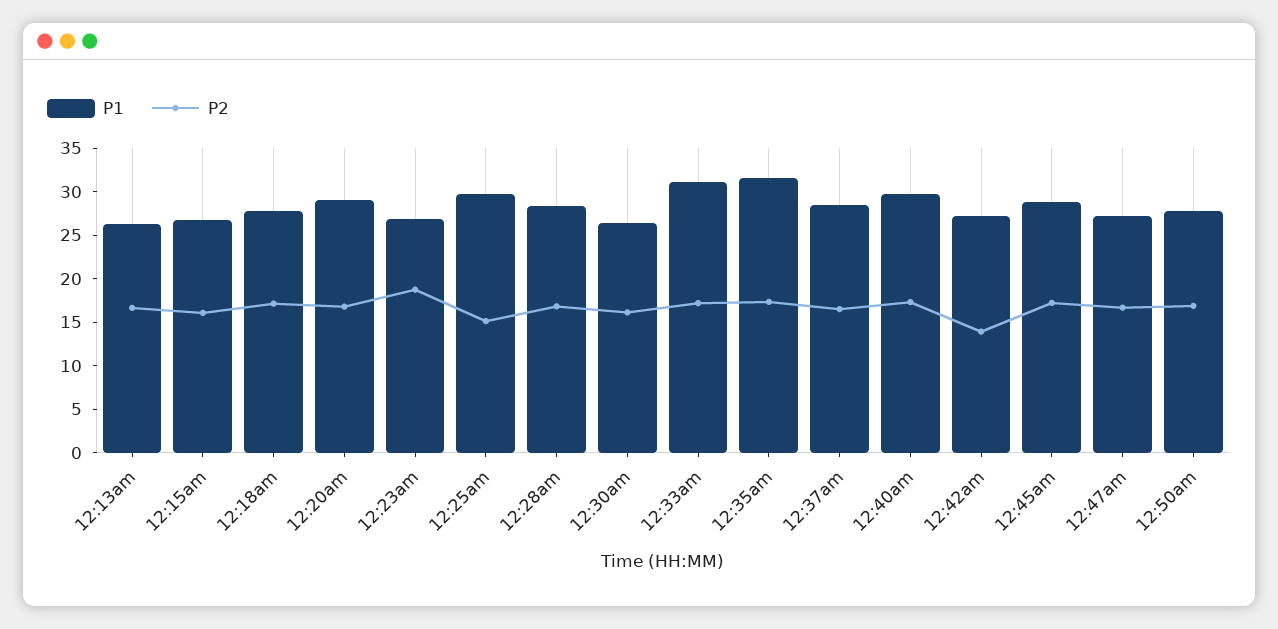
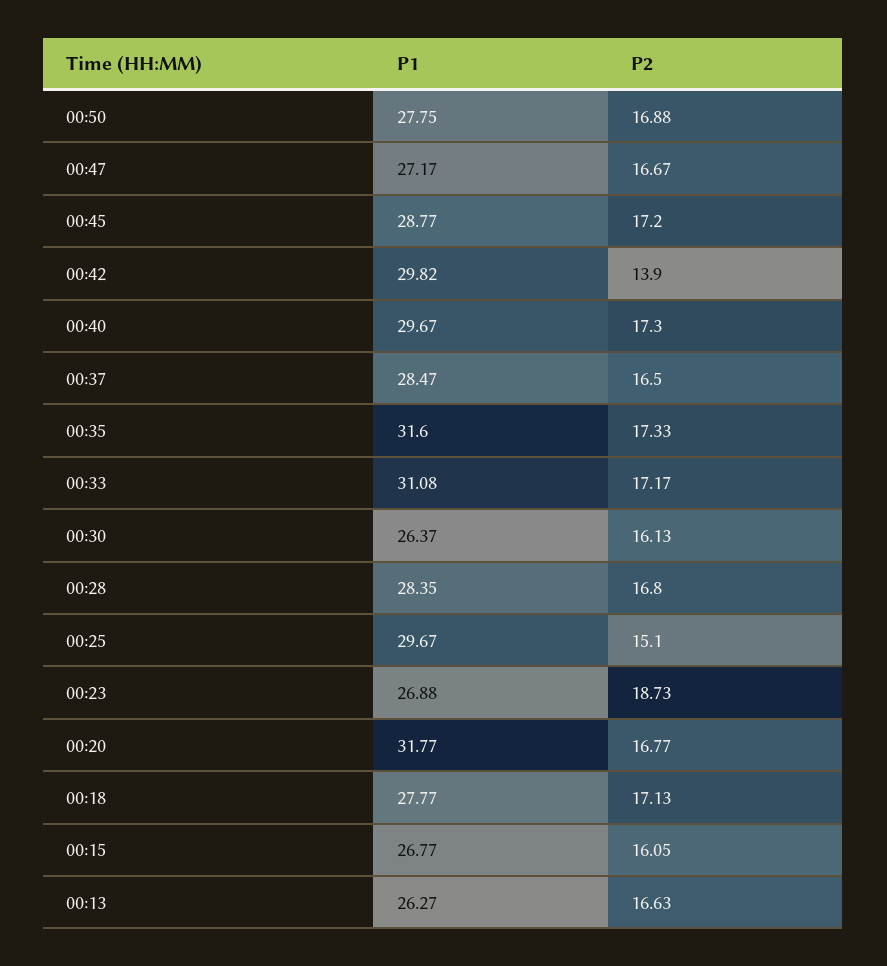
  {
    "P1": {
      "12:13am": 26.27,
      "12:15am": 26.77,
      "12:18am": 27.77,
-     "12:20am": 29,
+     "12:20am": 31.77,
      "12:23am": 26.88,
      "12:25am": 29.67,
      "12:28am": 28.35,
      "12:30am": 26.37,
      "12:33am": 31.08,
      "12:35am": 31.6,
      "12:37am": 28.47,
      "12:40am": 29.67,
-     "12:42am": 27,
+     "12:42am": 29.82,
      "12:45am": 28.77,
      "12:47am": 27.17,
      "12:50am": 27.75
    },
    "P2": {
      "12:13am": 16.63,
      "12:15am": 16.05,
      "12:18am": 17.13,
      "12:20am": 16.77,
      "12:23am": 18.73,
      "12:25am": 15.1,
      "12:28am": 16.8,
      "12:30am": 16.13,
      "12:33am": 17.17,
      "12:35am": 17.33,
      "12:37am": 16.5,
      "12:40am": 17.3,
      "12:42am": 13.9,
      "12:45am": 17.2,
      "12:47am": 16.67,
      "12:50am": 16.88
    }
  }

